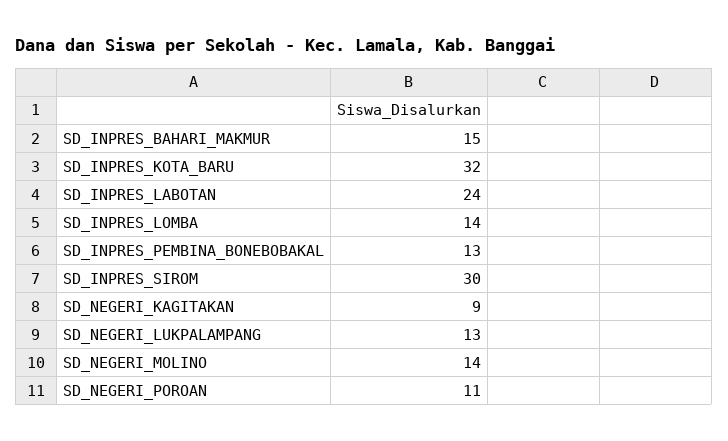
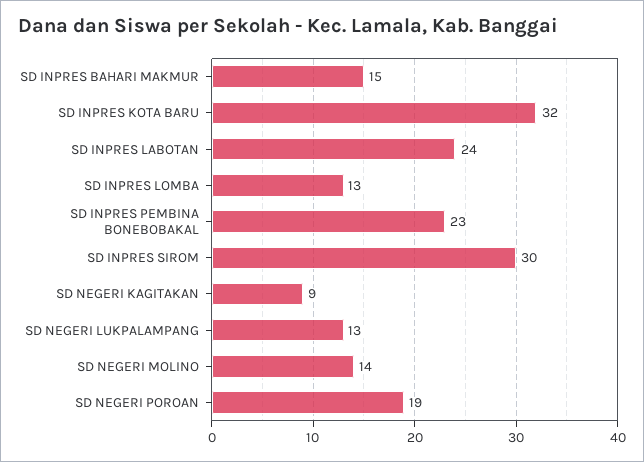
  {
    "SD_INPRES_BAHARI_MAKMUR": 15,
    "SD_INPRES_KOTA_BARU": 32,
    "SD_INPRES_LABOTAN": 24,
-   "SD_INPRES_LOMBA": 14,
+   "SD_INPRES_LOMBA": 13,
-   "SD_INPRES_PEMBINA_BONEBOBAKAL": 13,
+   "SD_INPRES_PEMBINA_BONEBOBAKAL": 23,
    "SD_INPRES_SIROM": 30,
    "SD_NEGERI_KAGITAKAN": 9,
    "SD_NEGERI_LUKPALAMPANG": 13,
    "SD_NEGERI_MOLINO": 14,
-   "SD_NEGERI_POROAN": 11
+   "SD_NEGERI_POROAN": 19
  }

